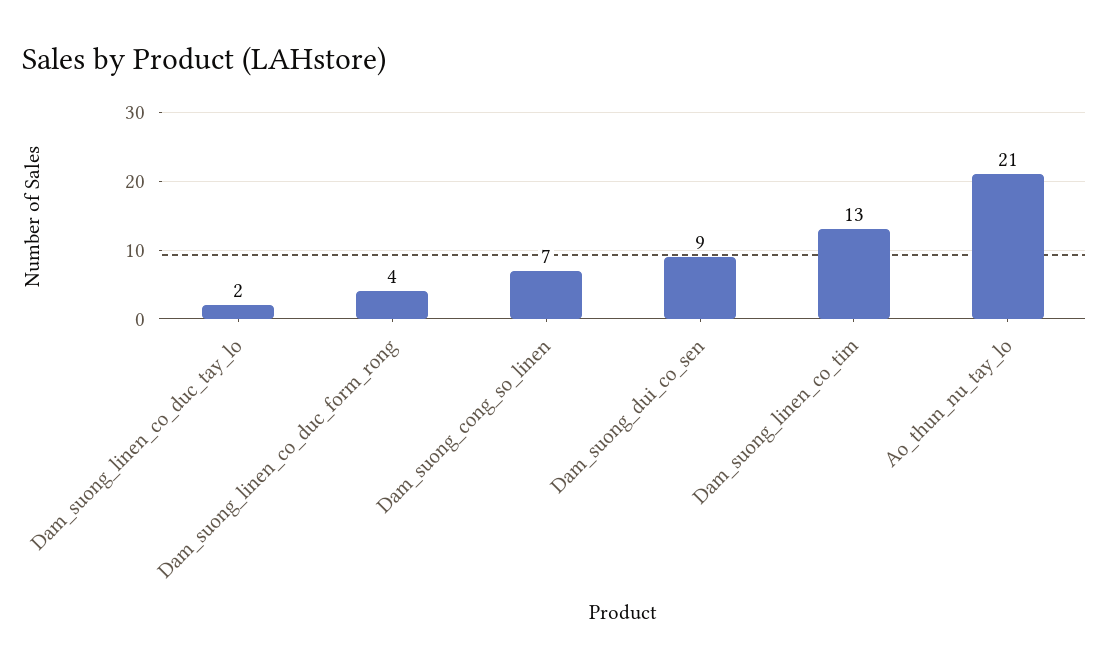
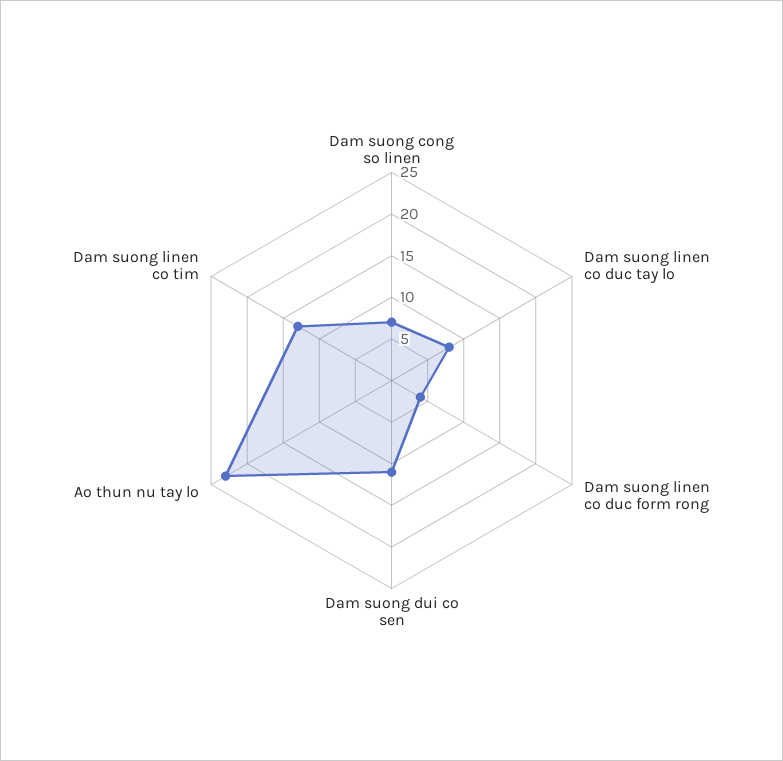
  {
-   "Dam_suong_linen_co_duc_tay_lo": 2,
+   "Dam_suong_linen_co_duc_tay_lo": 8,
    "Dam_suong_linen_co_duc_form_rong": 4,
    "Dam_suong_cong_so_linen": 7,
-   "Dam_suong_dui_co_sen": 9,
+   "Dam_suong_dui_co_sen": 11,
    "Dam_suong_linen_co_tim": 13,
-   "Ao_thun_nu_tay_lo": 21
+   "Ao_thun_nu_tay_lo": 23
  }

